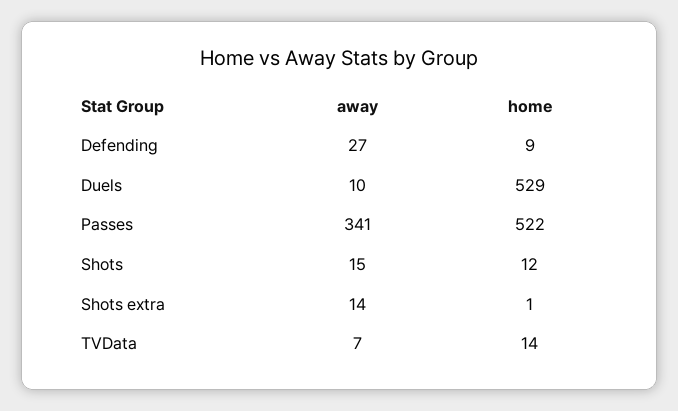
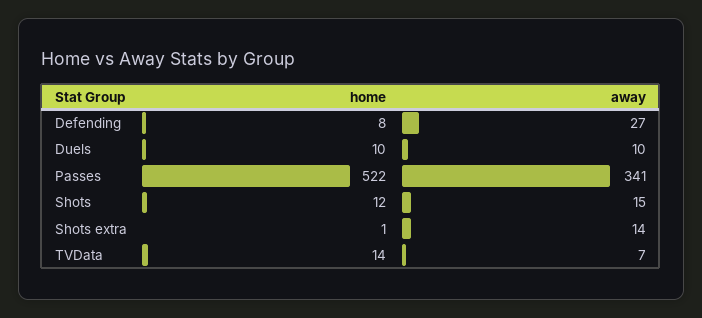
  {
    "away": {
      "Defending": 27,
      "Duels": 10,
      "Passes": 341,
      "Shots": 15,
      "Shots extra": 14,
      "TVData": 7
    },
    "home": {
-     "Defending": 9,
+     "Defending": 8,
-     "Duels": 529,
+     "Duels": 10,
      "Passes": 522,
      "Shots": 12,
      "Shots extra": 1,
      "TVData": 14
    }
  }

